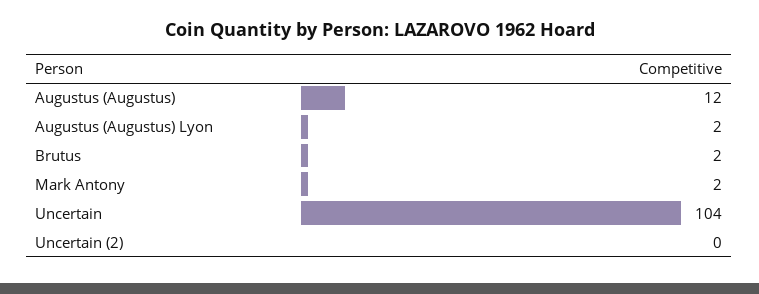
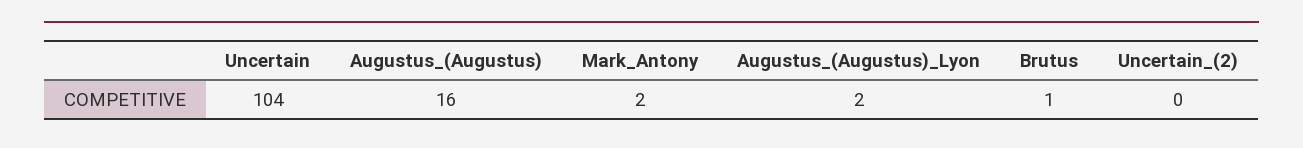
  {
-   "Augustus (Augustus)": 12,
+   "Augustus (Augustus)": 16,
    "Augustus (Augustus) Lyon": 2,
-   "Brutus": 2,
+   "Brutus": 1,
    "Mark Antony": 2,
    "Uncertain": 104,
    "Uncertain (2)": 0
  }

